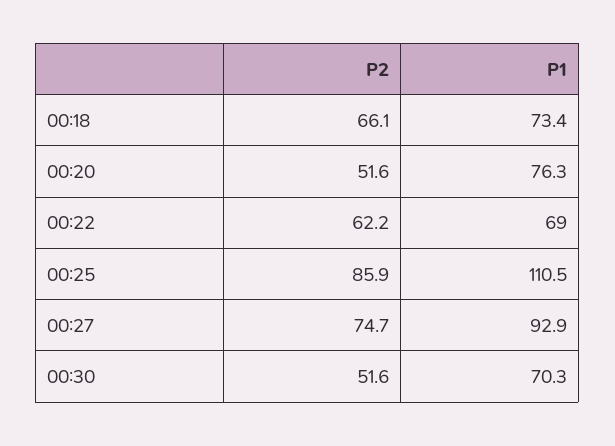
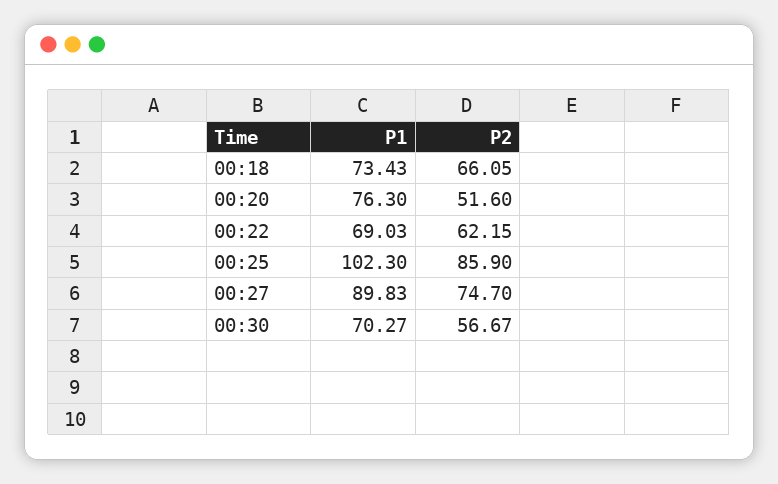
  {
    "P2": {
      "00:18": 66.05,
      "00:20": 51.6,
      "00:22": 62.15,
      "00:25": 85.9,
      "00:27": 74.7,
-     "00:30": 51.6
+     "00:30": 56.67
    },
    "P1": {
      "00:18": 73.43,
      "00:20": 76.3,
      "00:22": 69.03,
-     "00:25": 110.5,
+     "00:25": 102.3,
-     "00:27": 92.9,
+     "00:27": 89.83,
      "00:30": 70.27
    }
  }

